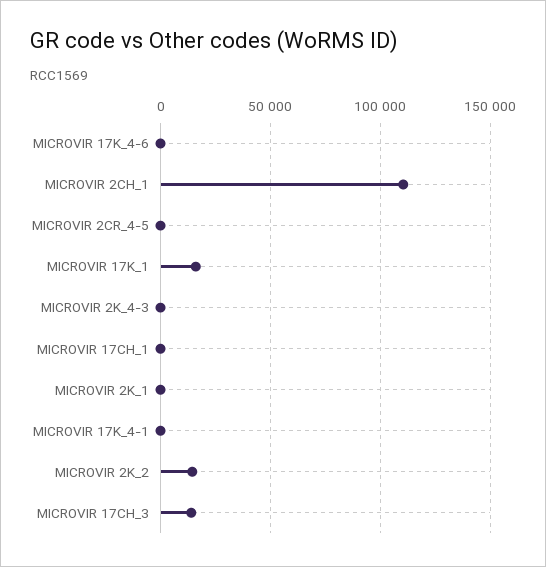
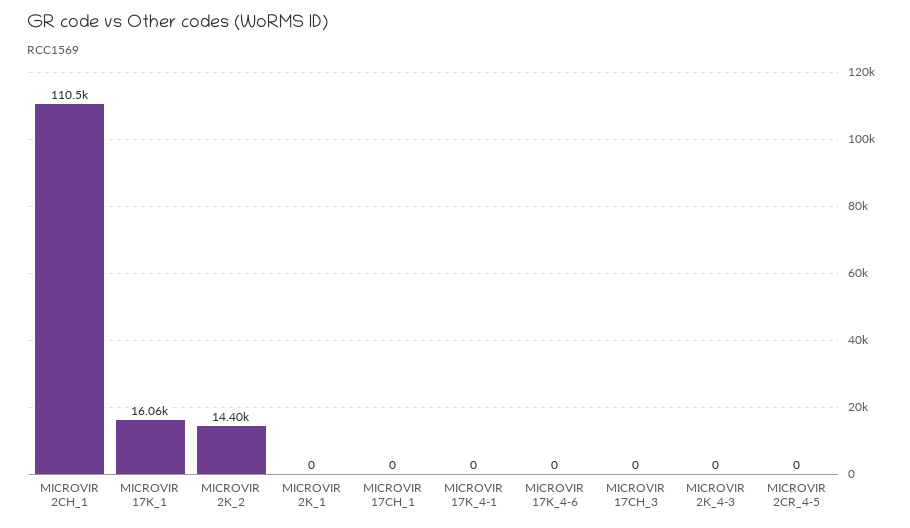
  {
    "MICROVIR 17K_4-6": 0,
    "MICROVIR 2CH_1": 110500,
    "MICROVIR 2CR_4-5": 0,
    "MICROVIR 17K_1": 16060,
    "MICROVIR 2K_4-3": 0,
    "MICROVIR 17CH_1": 0,
    "MICROVIR 2K_1": 0,
    "MICROVIR 17K_4-1": 0,
    "MICROVIR 2K_2": 14400,
-   "MICROVIR 17CH_3": 15000
+   "MICROVIR 17CH_3": 0
  }

